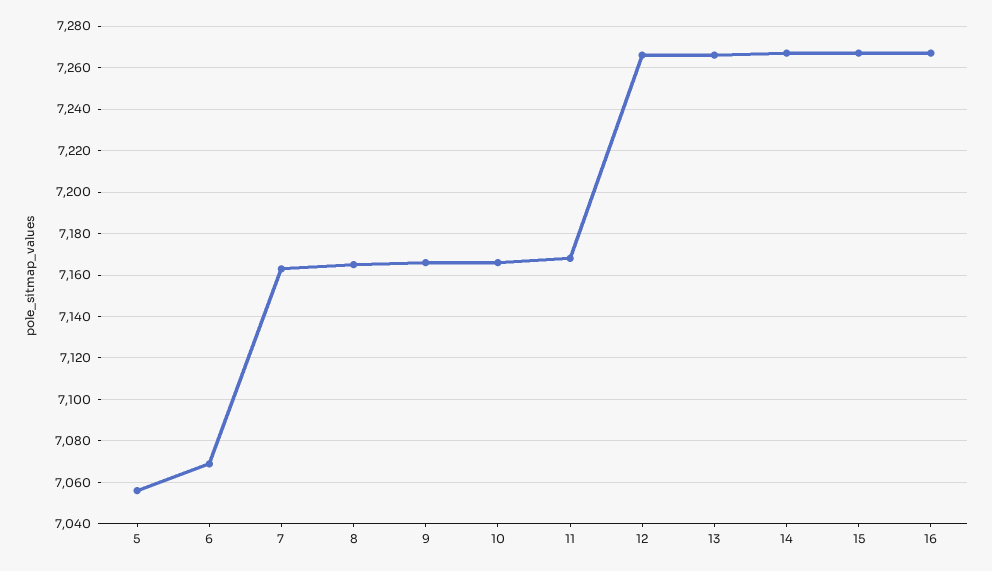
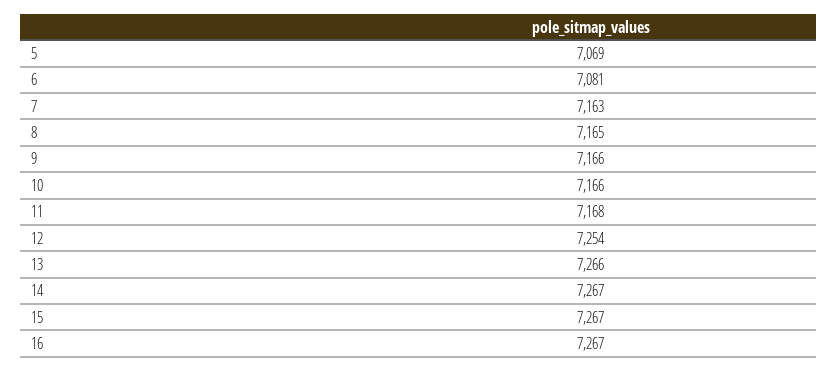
  {
-   "5": 7055,
+   "5": 7069,
-   "6": 7070,
+   "6": 7081,
    "7": 7163,
    "8": 7165,
    "9": 7166,
    "10": 7166,
    "11": 7168,
-   "12": 7265,
+   "12": 7254,
    "13": 7266,
    "14": 7267,
    "15": 7267,
    "16": 7267
  }

